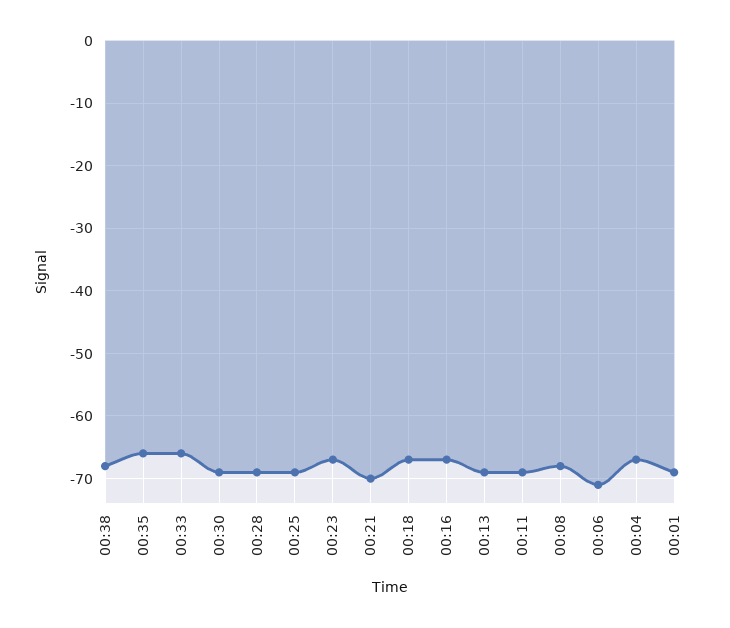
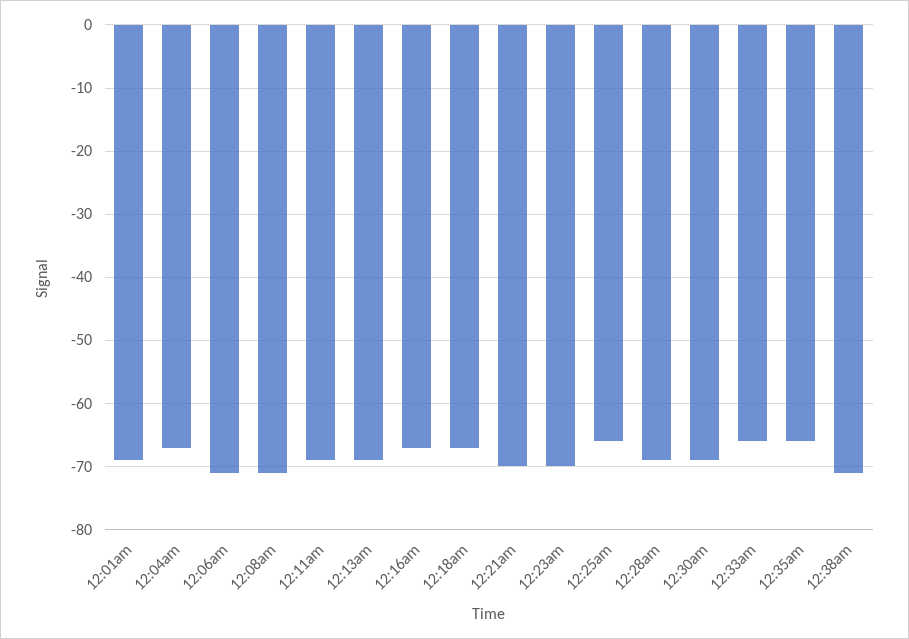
  {
-   "00:38": -68,
+   "00:38": -71,
    "00:35": -66,
    "00:33": -66,
    "00:30": -69,
    "00:28": -69,
-   "00:25": -69,
+   "00:25": -66,
-   "00:23": -67,
+   "00:23": -70,
    "00:21": -70,
    "00:18": -67,
    "00:16": -67,
    "00:13": -69,
    "00:11": -69,
-   "00:08": -68,
+   "00:08": -71,
    "00:06": -71,
    "00:04": -67,
    "00:01": -69
  }

